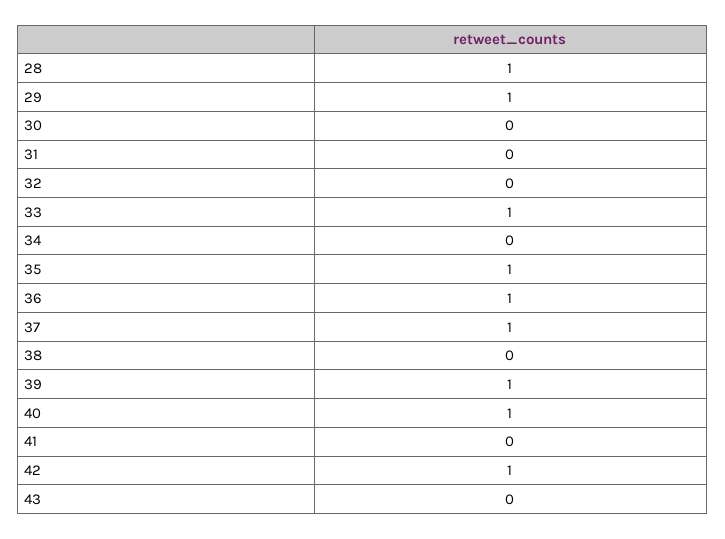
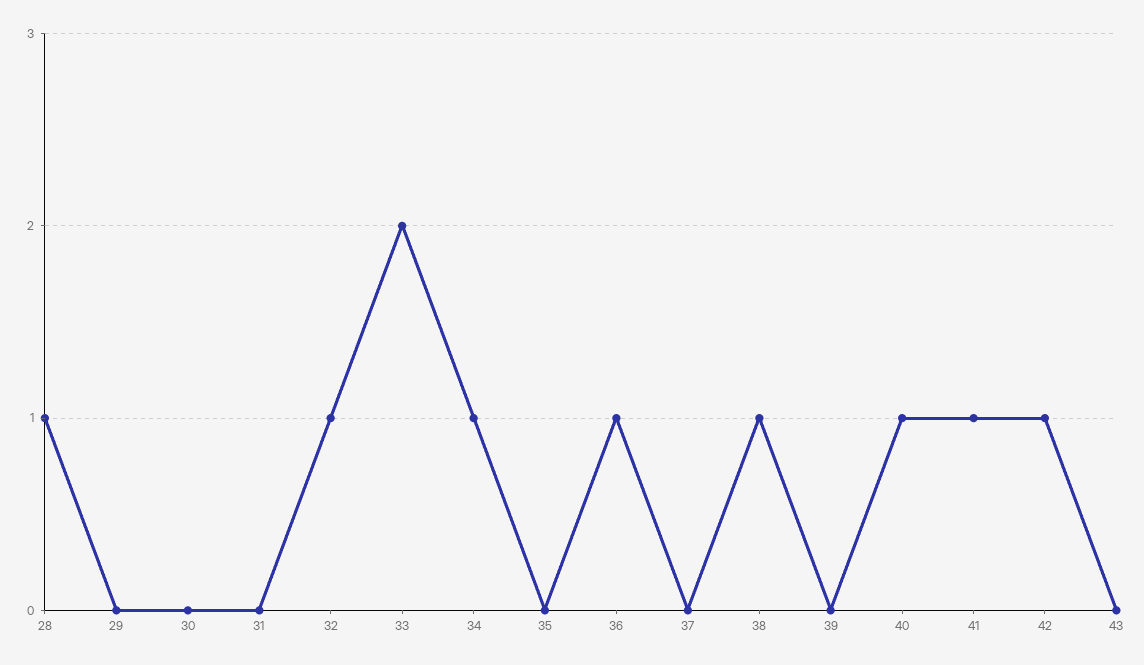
  {
    "28": 1,
-   "29": 1,
+   "29": 0,
    "30": 0,
    "31": 0,
-   "32": 0,
+   "32": 1,
-   "33": 1,
+   "33": 2,
-   "34": 0,
+   "34": 1,
-   "35": 1,
+   "35": 0,
    "36": 1,
-   "37": 1,
+   "37": 0,
-   "38": 0,
+   "38": 1,
-   "39": 1,
+   "39": 0,
    "40": 1,
-   "41": 0,
+   "41": 1,
    "42": 1,
    "43": 0
  }

